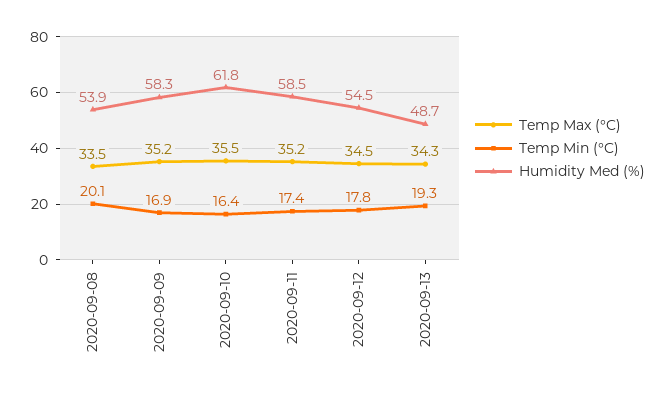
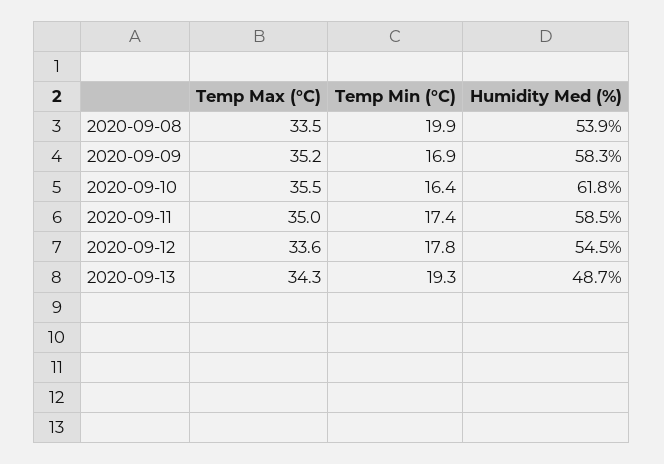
  {
    "Temp Max (°C)": {
      "2020-09-08": 33.5,
      "2020-09-09": 35.2,
      "2020-09-10": 35.5,
-     "2020-09-11": 35.2,
+     "2020-09-11": 35,
-     "2020-09-12": 34.5,
+     "2020-09-12": 33.6,
      "2020-09-13": 34.3
    },
    "Temp Min (°C)": {
-     "2020-09-08": 20.1,
+     "2020-09-08": 19.9,
      "2020-09-09": 16.9,
      "2020-09-10": 16.4,
      "2020-09-11": 17.4,
      "2020-09-12": 17.8,
      "2020-09-13": 19.3
    },
    "Humidity Med (%)": {
      "2020-09-08": 53.9,
      "2020-09-09": 58.3,
      "2020-09-10": 61.8,
      "2020-09-11": 58.5,
      "2020-09-12": 54.5,
      "2020-09-13": 48.7
    }
  }

